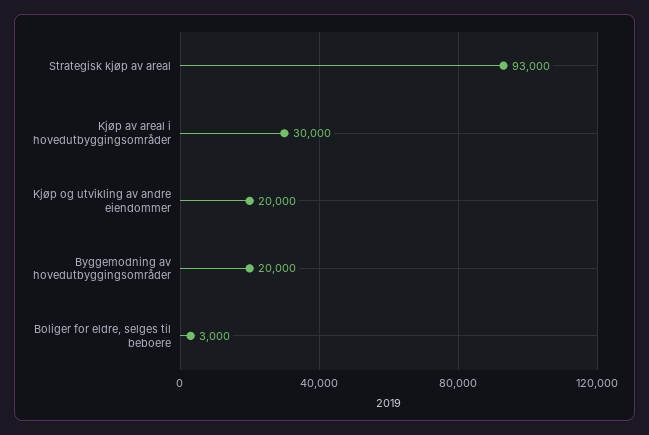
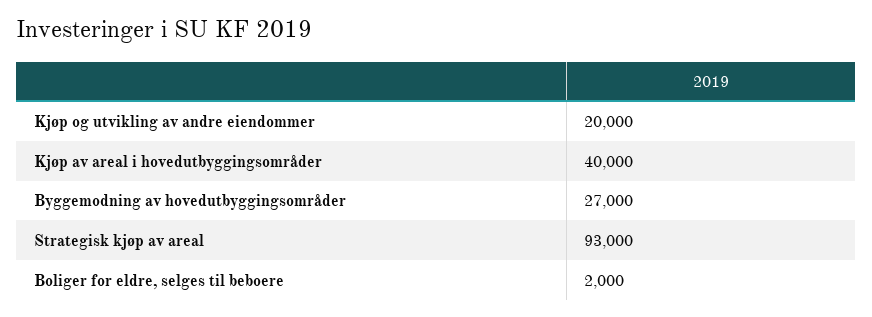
  {
    "Strategisk kjøp av areal": 93000,
-   "Kjøp av areal i hovedutbyggingsområder": 30000,
+   "Kjøp av areal i hovedutbyggingsområder": 40000,
    "Kjøp og utvikling av andre eiendommer": 20000,
-   "Byggemodning av hovedutbyggingsområder": 20000,
+   "Byggemodning av hovedutbyggingsområder": 27000,
-   "Boliger for eldre, selges til beboere": 3000
+   "Boliger for eldre, selges til beboere": 2000
  }

